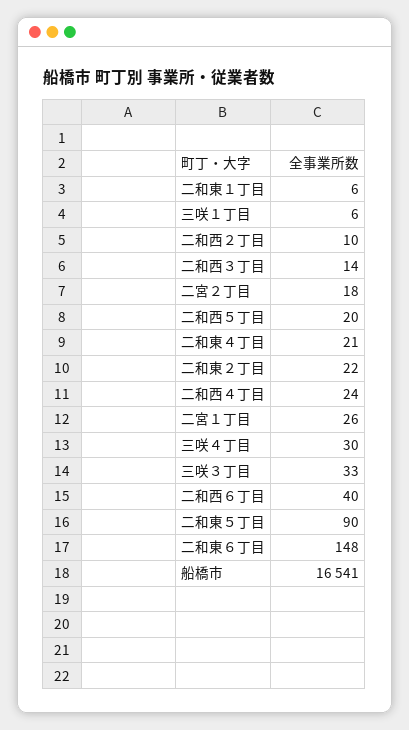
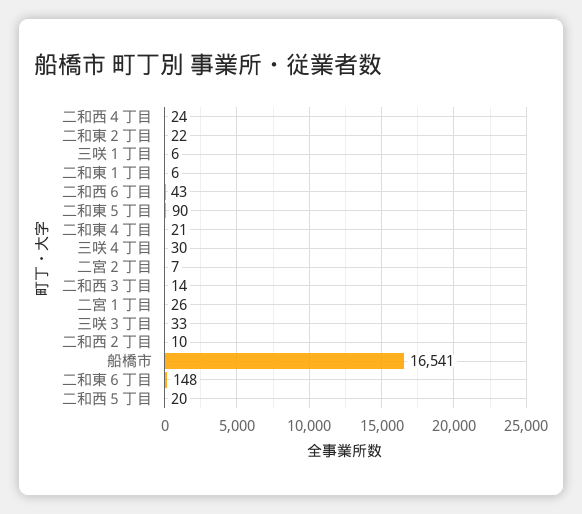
  {
    "二和東１丁目": 6,
    "三咲１丁目": 6,
    "二和西２丁目": 10,
    "二和西３丁目": 14,
-   "二宮２丁目": 18,
+   "二宮２丁目": 7,
    "二和西５丁目": 20,
    "二和東４丁目": 21,
    "二和東２丁目": 22,
    "二和西４丁目": 24,
    "二宮１丁目": 26,
    "三咲４丁目": 30,
    "三咲３丁目": 33,
-   "二和西６丁目": 40,
+   "二和西６丁目": 43,
    "二和東５丁目": 90,
    "二和東６丁目": 148,
    "船橋市": 16541
  }

